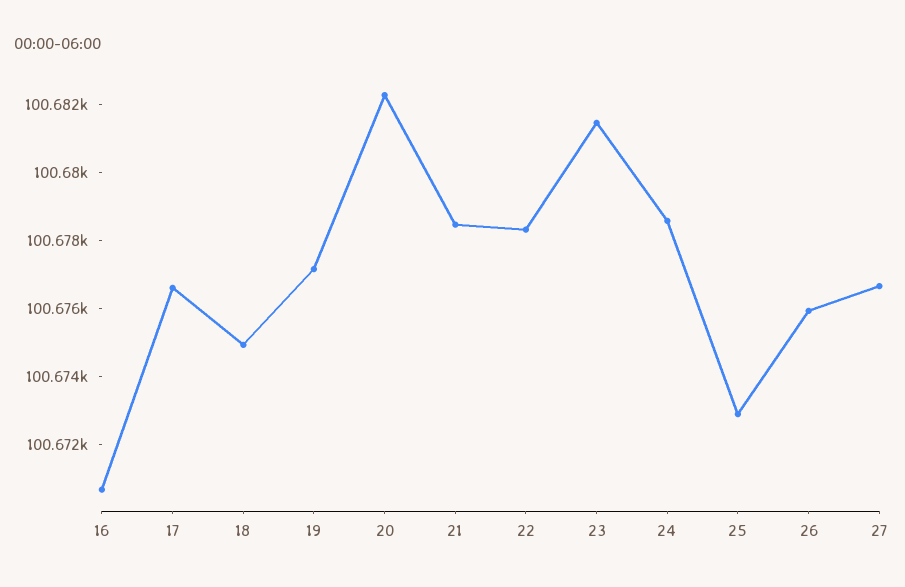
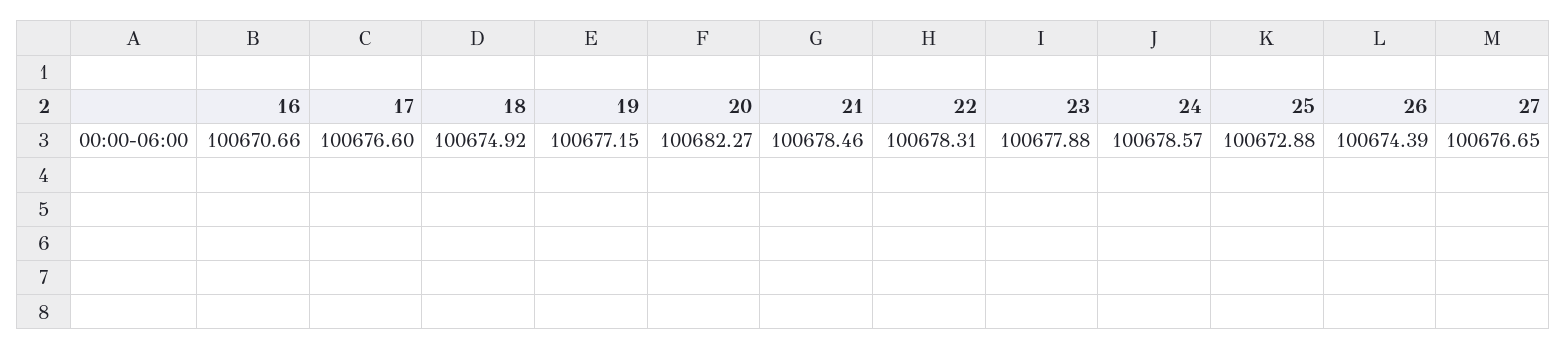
  {
    "16": 100670.66,
    "17": 100676.6,
    "18": 100674.92,
    "19": 100677.15,
    "20": 100682.27,
    "21": 100678.46,
    "22": 100678.31,
-   "23": 100681.5,
+   "23": 100677.88,
    "24": 100678.57,
    "25": 100672.88,
-   "26": 100676,
+   "26": 100674.39,
    "27": 100676.65
  }

